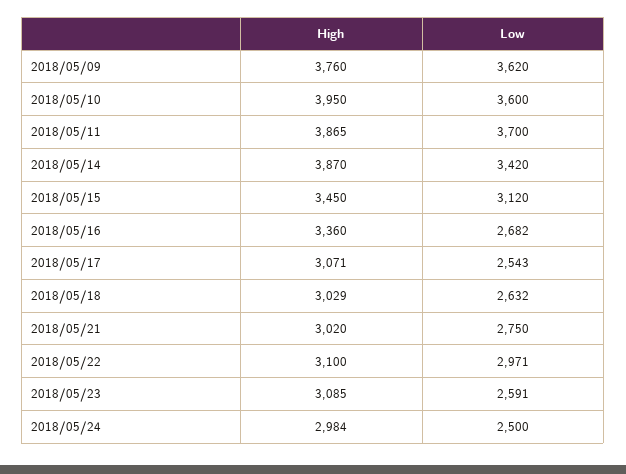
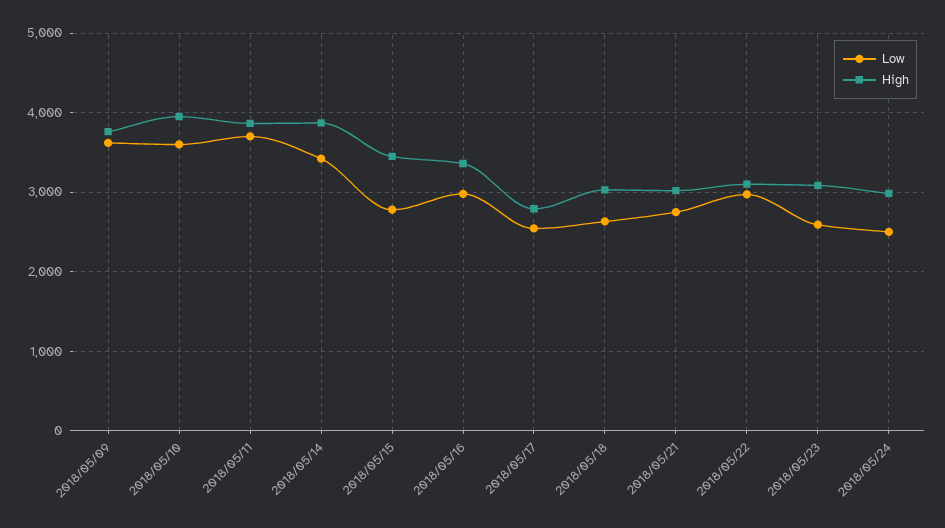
  {
    "High": {
      "2018/05/09": 3760,
      "2018/05/10": 3950,
      "2018/05/11": 3865,
      "2018/05/14": 3870,
      "2018/05/15": 3450,
      "2018/05/16": 3360,
-     "2018/05/17": 3071,
+     "2018/05/17": 2800,
      "2018/05/18": 3029,
      "2018/05/21": 3020,
      "2018/05/22": 3100,
      "2018/05/23": 3085,
      "2018/05/24": 2984
    },
    "Low": {
      "2018/05/09": 3620,
      "2018/05/10": 3600,
      "2018/05/11": 3700,
      "2018/05/14": 3420,
-     "2018/05/15": 3120,
+     "2018/05/15": 2800,
-     "2018/05/16": 2682,
+     "2018/05/16": 3000,
      "2018/05/17": 2543,
      "2018/05/18": 2632,
      "2018/05/21": 2750,
      "2018/05/22": 2971,
      "2018/05/23": 2591,
      "2018/05/24": 2500
    }
  }

